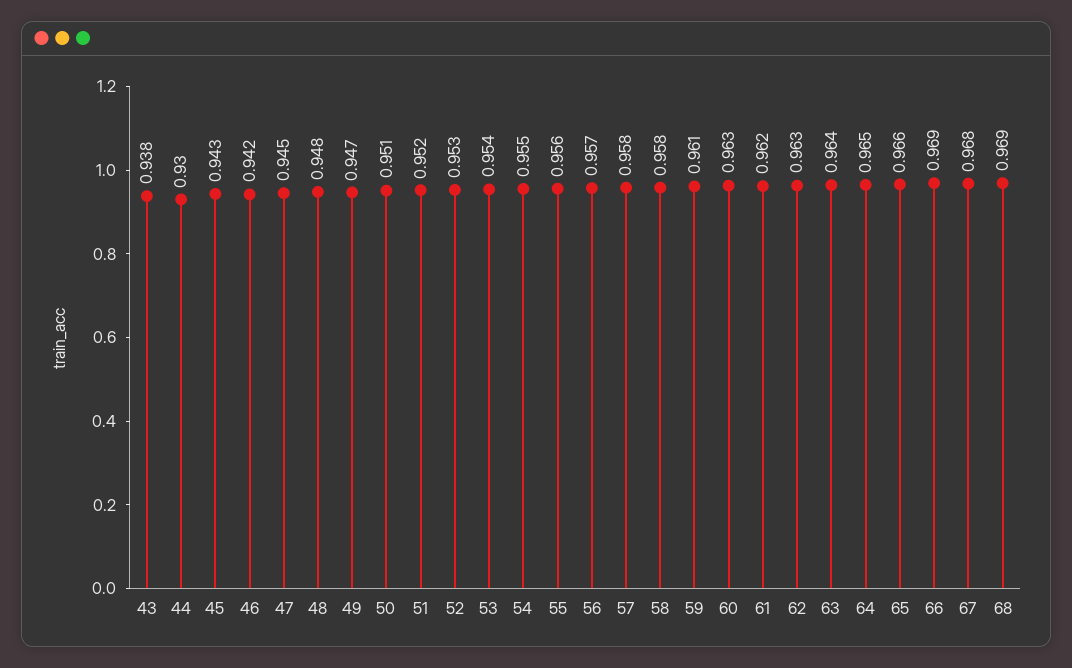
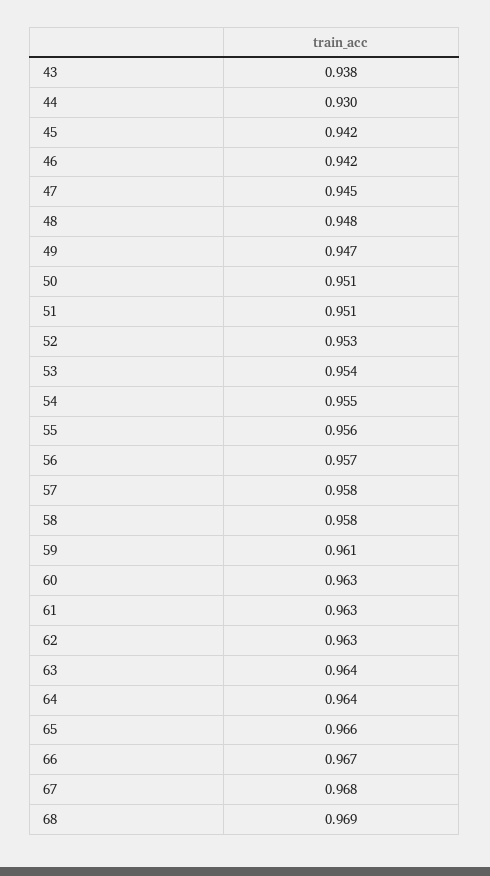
  {
    "43": 0.938,
    "44": 0.93,
-   "45": 0.943,
+   "45": 0.942,
    "46": 0.942,
    "47": 0.945,
    "48": 0.948,
    "49": 0.947,
    "50": 0.951,
-   "51": 0.952,
+   "51": 0.951,
    "52": 0.953,
    "53": 0.954,
    "54": 0.955,
    "55": 0.956,
    "56": 0.957,
    "57": 0.958,
    "58": 0.958,
    "59": 0.961,
    "60": 0.963,
-   "61": 0.962,
+   "61": 0.963,
    "62": 0.963,
    "63": 0.964,
-   "64": 0.965,
+   "64": 0.964,
    "65": 0.966,
-   "66": 0.969,
+   "66": 0.967,
    "67": 0.968,
    "68": 0.969
  }

